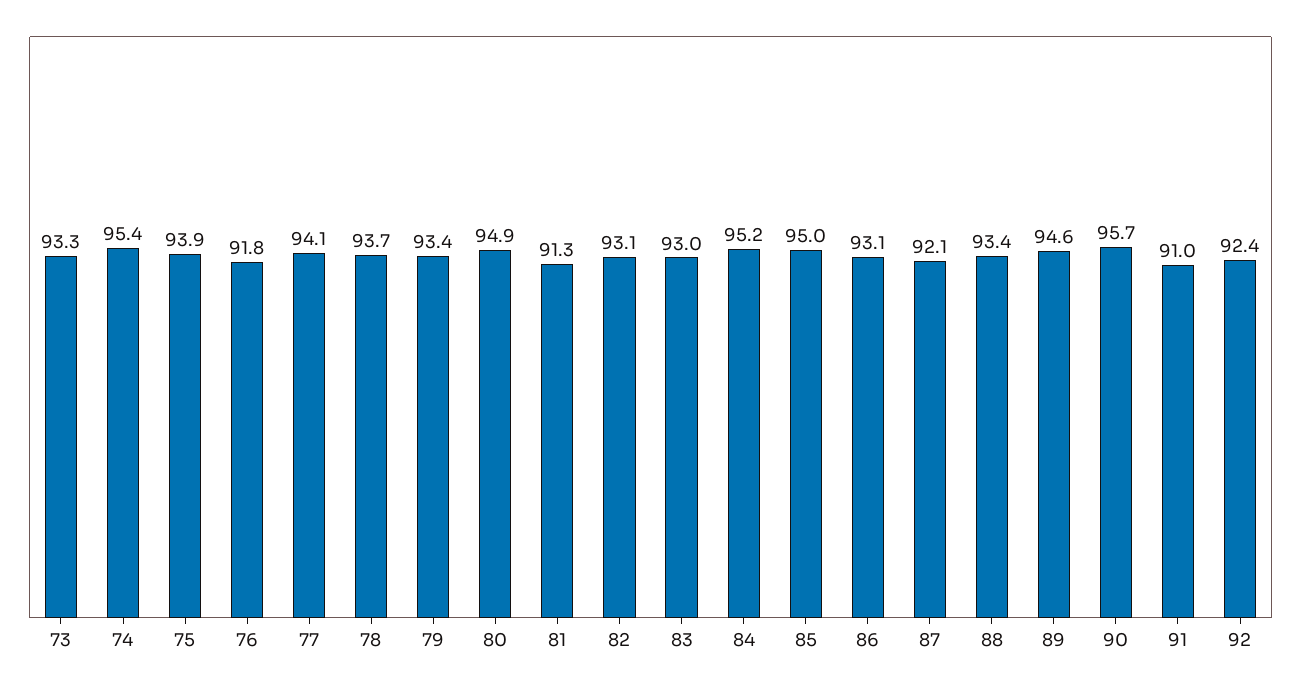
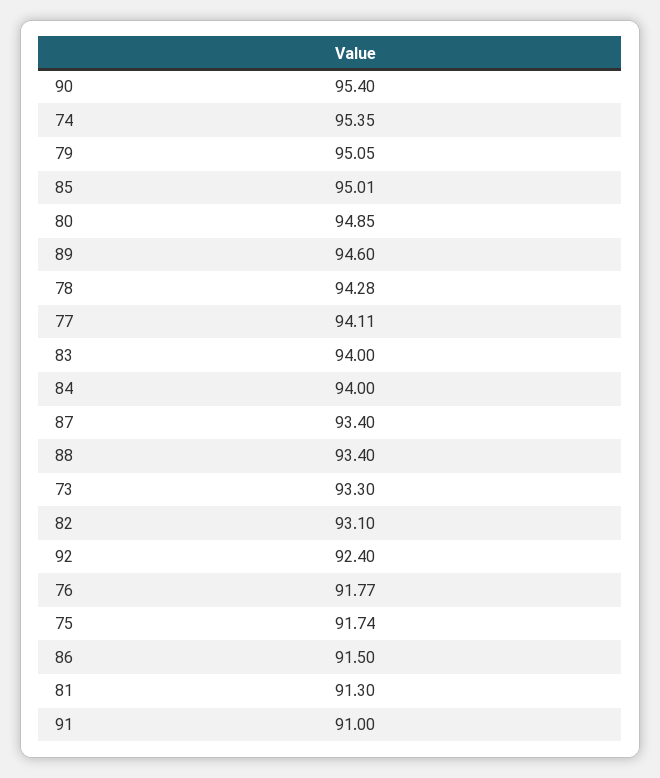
  {
    "73": 93.3,
    "74": 95.35,
-   "75": 93.9,
+   "75": 91.74,
    "76": 91.77,
    "77": 94.11,
-   "78": 93.7,
+   "78": 94.28,
-   "79": 93.4,
+   "79": 95.05,
    "80": 94.85,
    "81": 91.3,
    "82": 93.1,
-   "83": 93,
+   "83": 94,
-   "84": 95.2,
+   "84": 94,
    "85": 95.01,
-   "86": 93.1,
+   "86": 91.5,
-   "87": 92.1,
+   "87": 93.4,
    "88": 93.4,
    "89": 94.6,
-   "90": 95.7,
+   "90": 95.4,
    "91": 91,
    "92": 92.4
  }

